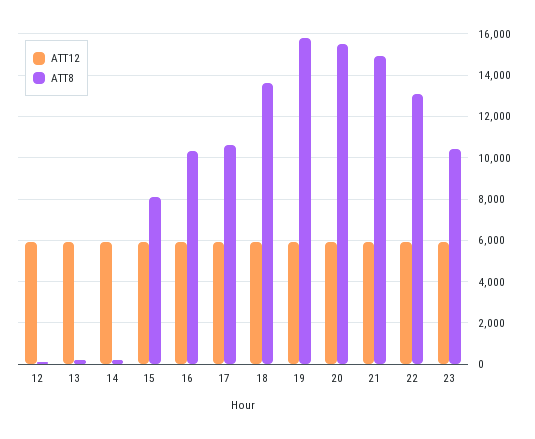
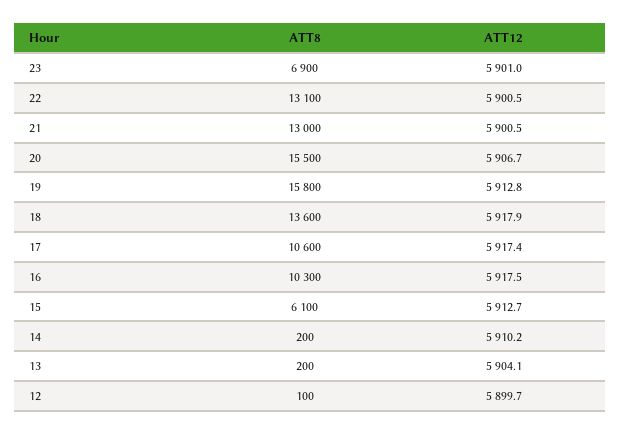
  {
    "ATT12": {
      "12": 5899.7,
      "13": 5904.1,
      "14": 5910.2,
      "15": 5912.7,
      "16": 5917.5,
      "17": 5917.4,
      "18": 5917.9,
      "19": 5912.8,
      "20": 5906.7,
      "21": 5900.5,
      "22": 5900.5,
      "23": 5901
    },
    "ATT8": {
      "12": 100,
      "13": 200,
      "14": 200,
-     "15": 8000,
+     "15": 6100,
      "16": 10300,
      "17": 10600,
      "18": 13600,
      "19": 15800,
      "20": 15500,
-     "21": 15000,
+     "21": 13000,
      "22": 13100,
-     "23": 10500
+     "23": 6900
    }
  }

